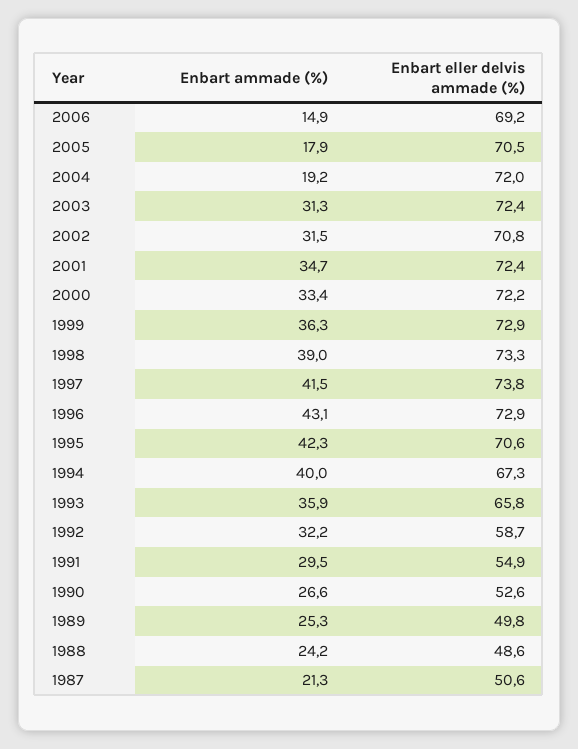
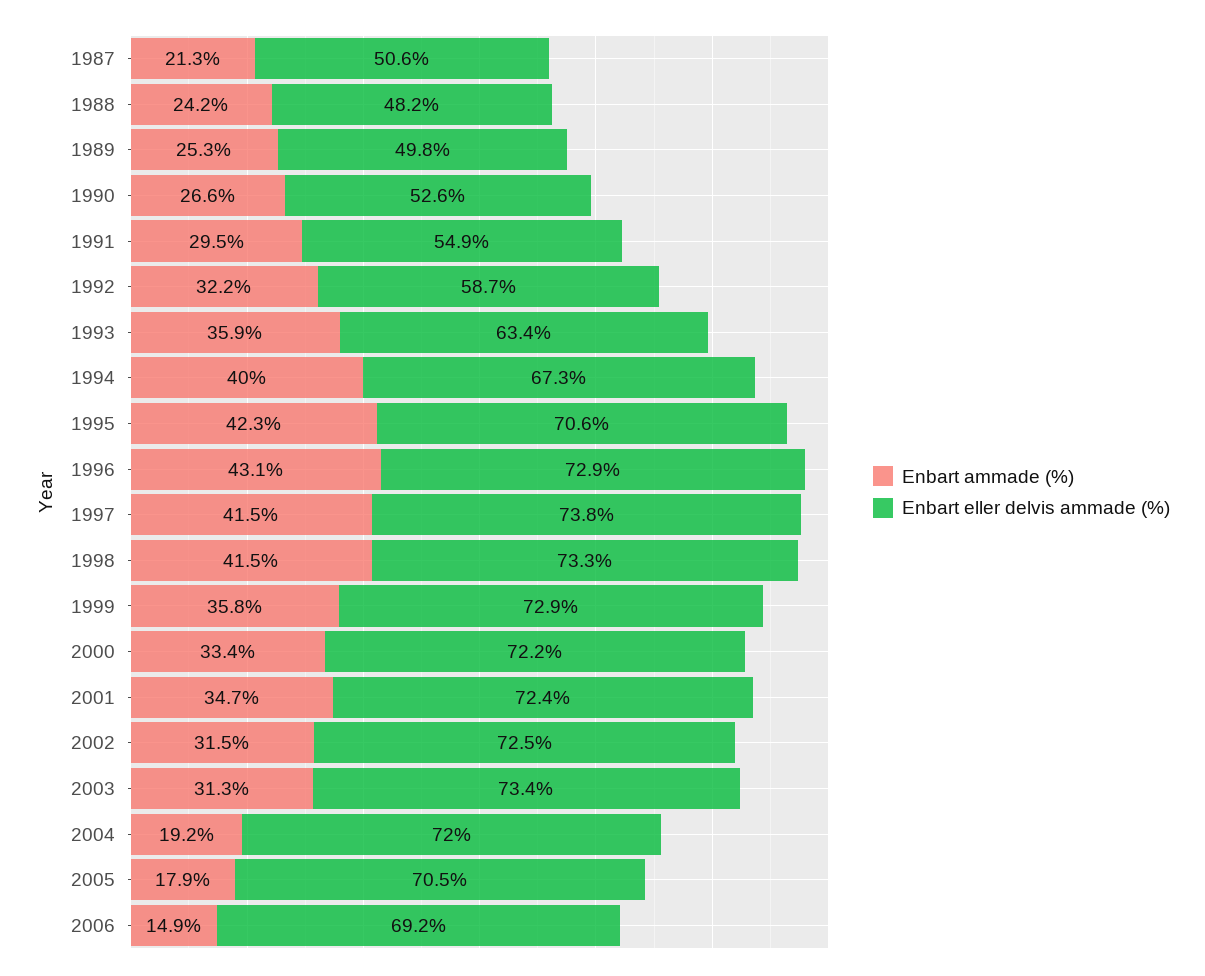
  {
    "Enbart ammade (%)": {
      "2006": 14.9,
      "2005": 17.9,
      "2004": 19.2,
      "2003": 31.3,
      "2002": 31.5,
      "2001": 34.7,
      "2000": 33.4,
-     "1999": 36.3,
+     "1999": 35.8,
-     "1998": 39,
+     "1998": 41.5,
      "1997": 41.5,
      "1996": 43.1,
      "1995": 42.3,
      "1994": 40,
      "1993": 35.9,
      "1992": 32.2,
      "1991": 29.5,
      "1990": 26.6,
      "1989": 25.3,
      "1988": 24.2,
      "1987": 21.3
    },
    "Enbart eller delvis ammade (%)": {
      "2006": 69.2,
      "2005": 70.5,
      "2004": 72,
-     "2003": 72.4,
+     "2003": 73.4,
-     "2002": 70.8,
+     "2002": 72.5,
      "2001": 72.4,
      "2000": 72.2,
      "1999": 72.9,
      "1998": 73.3,
      "1997": 73.8,
      "1996": 72.9,
      "1995": 70.6,
      "1994": 67.3,
-     "1993": 65.8,
+     "1993": 63.4,
      "1992": 58.7,
      "1991": 54.9,
      "1990": 52.6,
      "1989": 49.8,
-     "1988": 48.6,
+     "1988": 48.2,
      "1987": 50.6
    }
  }

